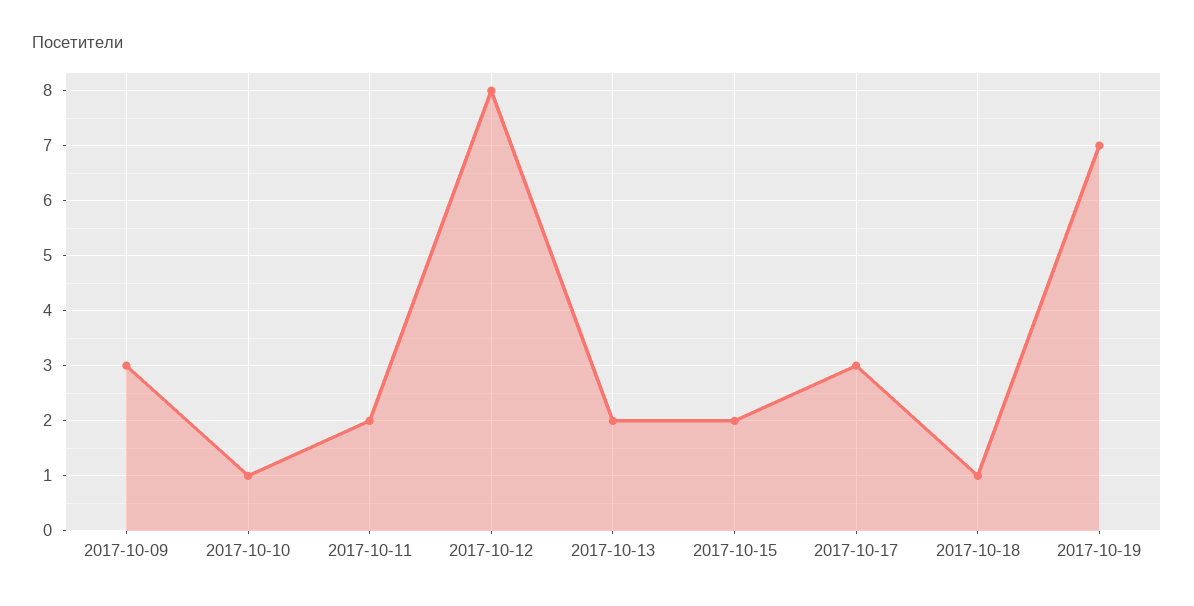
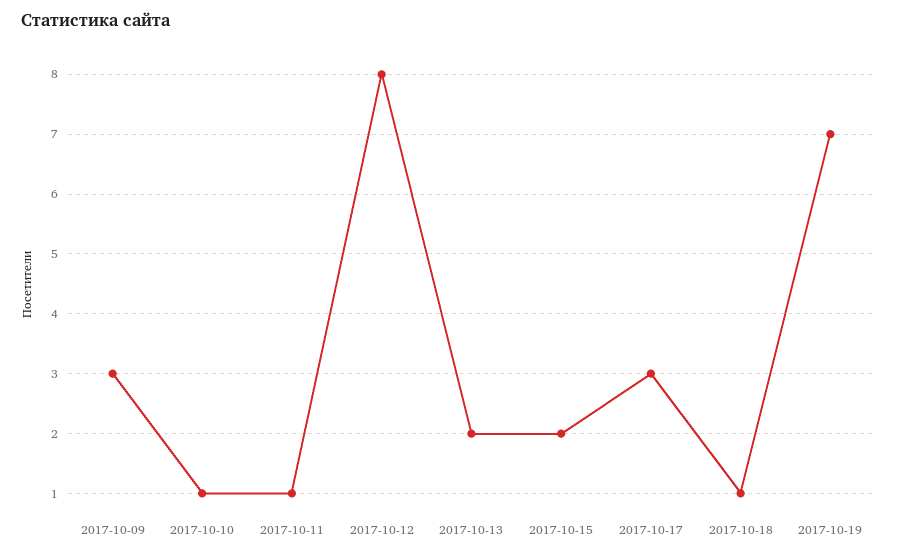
  {
    "2017-10-09": 3,
    "2017-10-10": 1,
-   "2017-10-11": 2,
+   "2017-10-11": 1,
    "2017-10-12": 8,
    "2017-10-13": 2,
    "2017-10-15": 2,
    "2017-10-17": 3,
    "2017-10-18": 1,
    "2017-10-19": 7
  }

